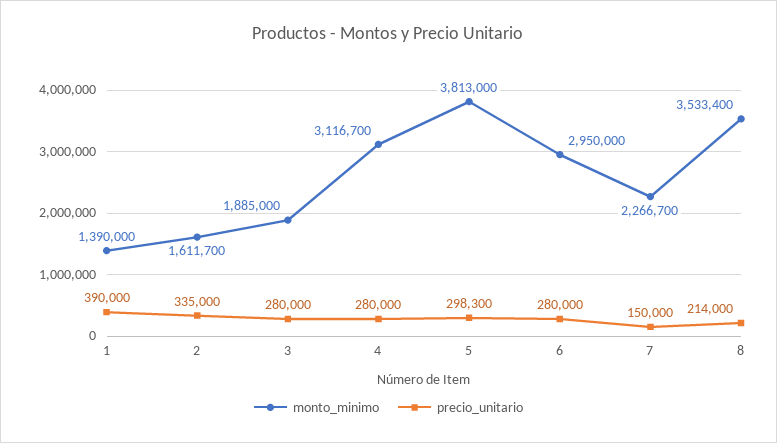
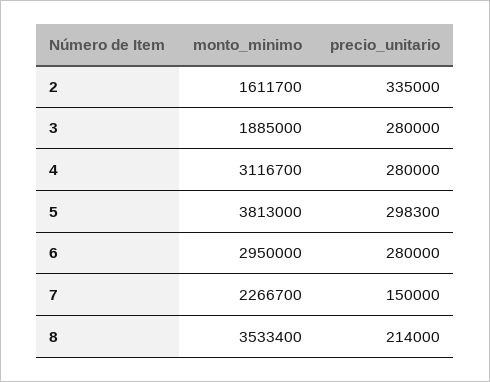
  {
    "monto_minimo": {
-     "1": 1390000,
      "2": 1611700,
      "3": 1885000,
      "4": 3116700,
      "5": 3813000,
      "6": 2950000,
      "7": 2266700,
      "8": 3533400
    },
    "precio_unitario": {
-     "1": 390000,
      "2": 335000,
      "3": 280000,
      "4": 280000,
      "5": 298300,
      "6": 280000,
      "7": 150000,
      "8": 214000
    }
  }

